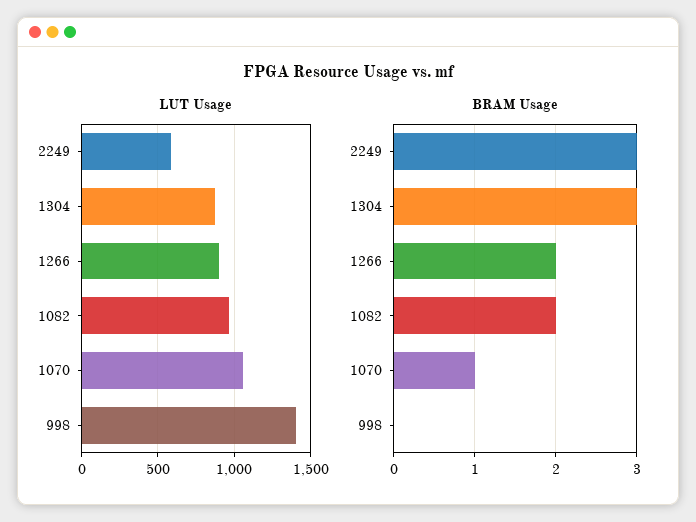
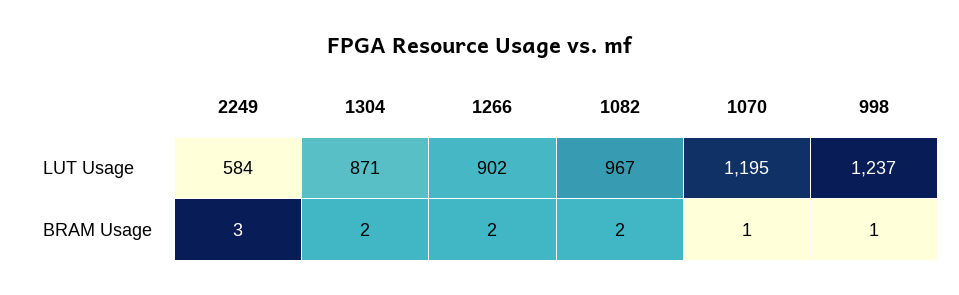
  {
    "LUT Usage": {
      "2249": 584,
      "1304": 871,
      "1266": 902,
      "1082": 967,
-     "1070": 1050,
+     "1070": 1195,
-     "998": 1400
+     "998": 1237
    },
    "BRAM Usage": {
      "2249": 3,
-     "1304": 3,
+     "1304": 2,
      "1266": 2,
      "1082": 2,
      "1070": 1,
-     "998": 0
+     "998": 1
    }
  }

